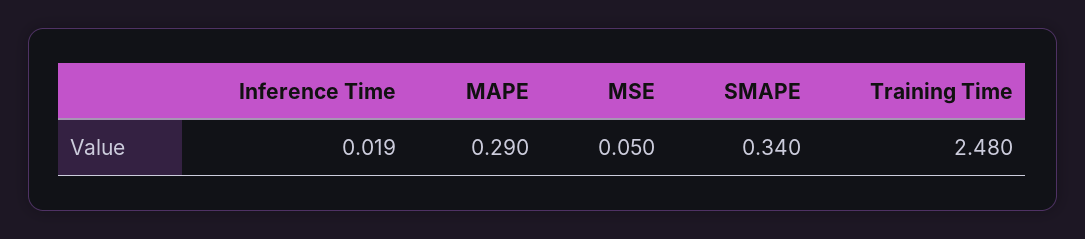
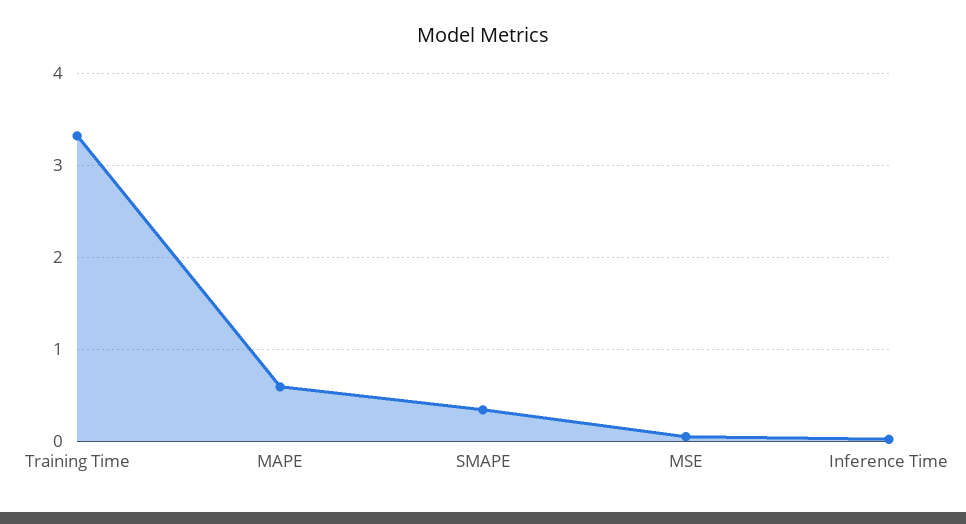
  {
    "Inference Time": 0.019,
-   "MAPE": 0.29,
+   "MAPE": 0.6,
    "MSE": 0.05,
    "SMAPE": 0.34,
-   "Training Time": 2.48
+   "Training Time": 3.3
  }

